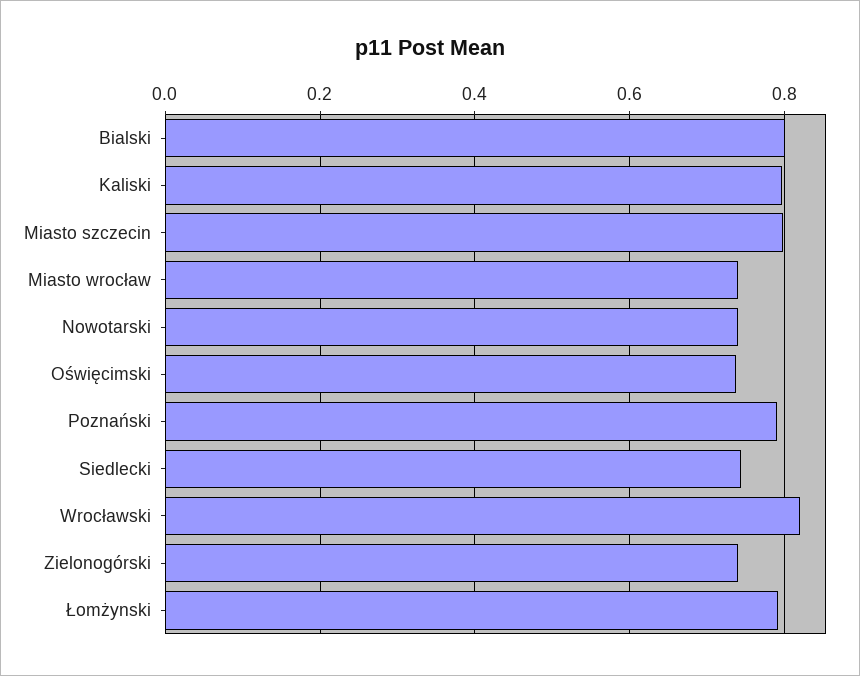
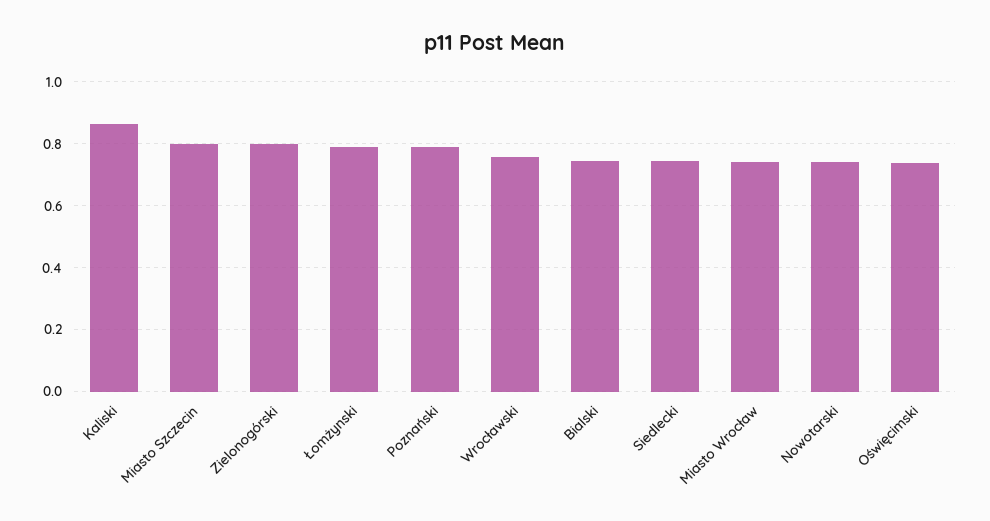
  {
-   "Bialski": 0.8,
+   "Bialski": 0.74,
-   "Kaliski": 0.8,
+   "Kaliski": 0.86,
    "Miasto szczecin": 0.8,
    "Miasto wrocław": 0.74,
    "Nowotarski": 0.74,
    "Oświęcimski": 0.74,
    "Poznański": 0.8,
    "Siedlecki": 0.74,
-   "Wrocławski": 0.82,
+   "Wrocławski": 0.76,
-   "Zielonogórski": 0.74,
+   "Zielonogórski": 0.8,
    "Łomżynski": 0.8
  }

